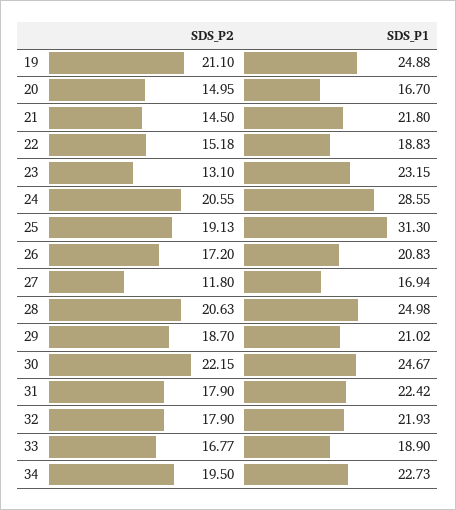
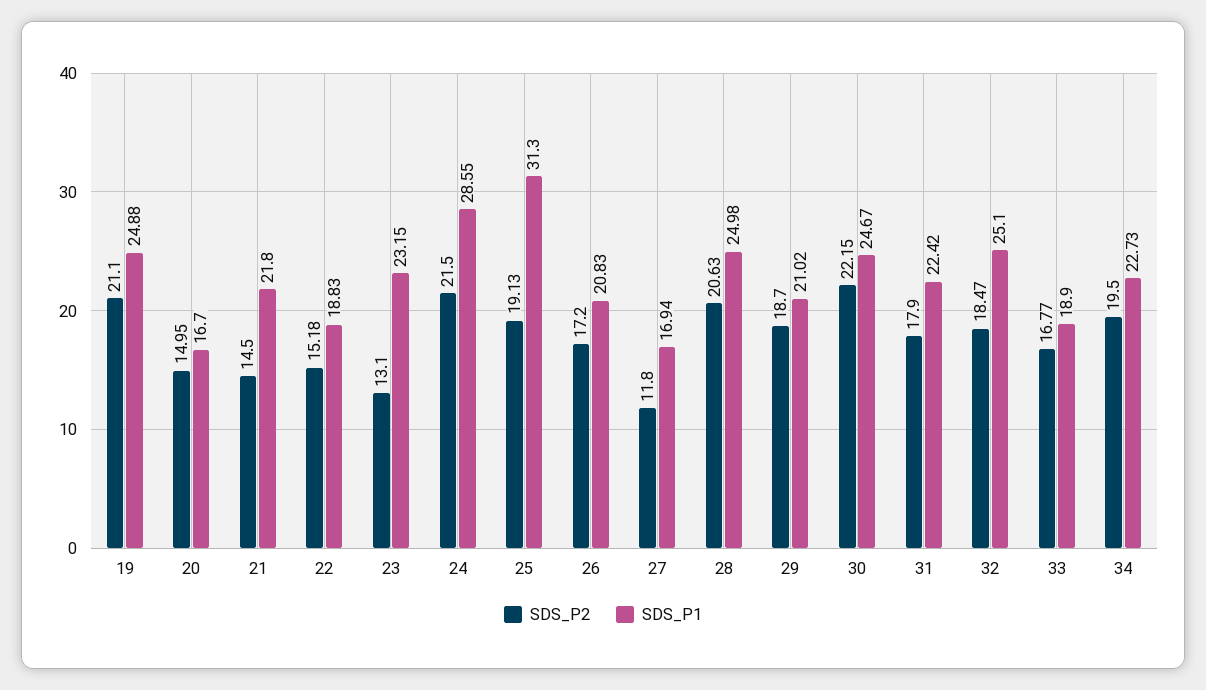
  {
    "SDS_P2": {
      "19": 21.1,
      "20": 14.95,
      "21": 14.5,
      "22": 15.18,
      "23": 13.1,
-     "24": 20.55,
+     "24": 21.5,
      "25": 19.13,
      "26": 17.2,
      "27": 11.8,
      "28": 20.63,
      "29": 18.7,
      "30": 22.15,
      "31": 17.9,
-     "32": 17.9,
+     "32": 18.47,
      "33": 16.77,
      "34": 19.5
    },
    "SDS_P1": {
      "19": 24.88,
      "20": 16.7,
      "21": 21.8,
      "22": 18.83,
      "23": 23.15,
      "24": 28.55,
      "25": 31.3,
      "26": 20.83,
      "27": 16.94,
      "28": 24.98,
      "29": 21.02,
      "30": 24.67,
      "31": 22.42,
-     "32": 21.93,
+     "32": 25.1,
      "33": 18.9,
      "34": 22.73
    }
  }

